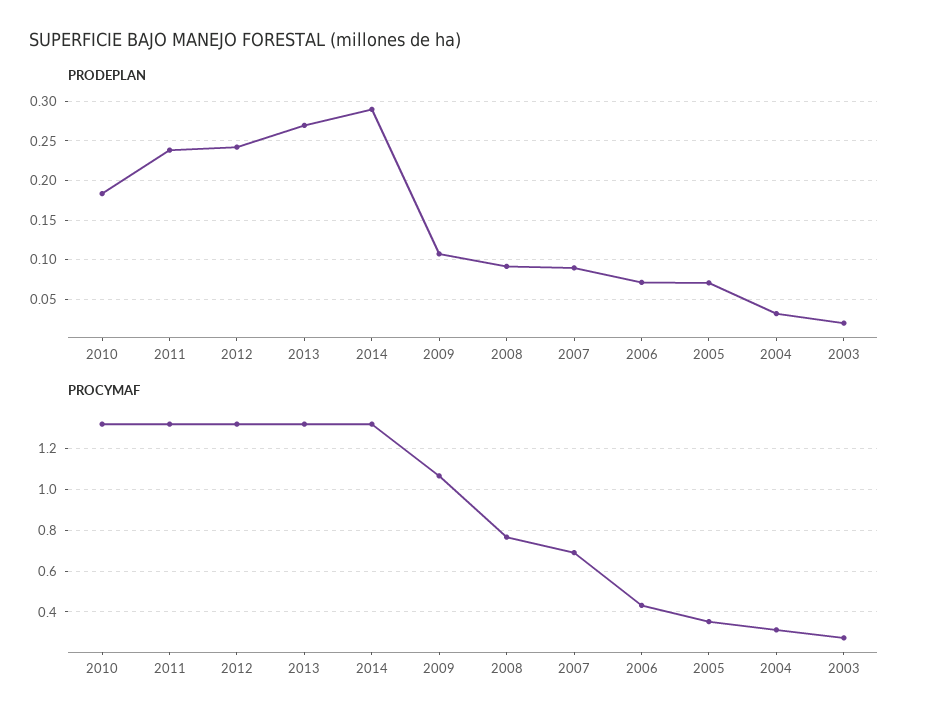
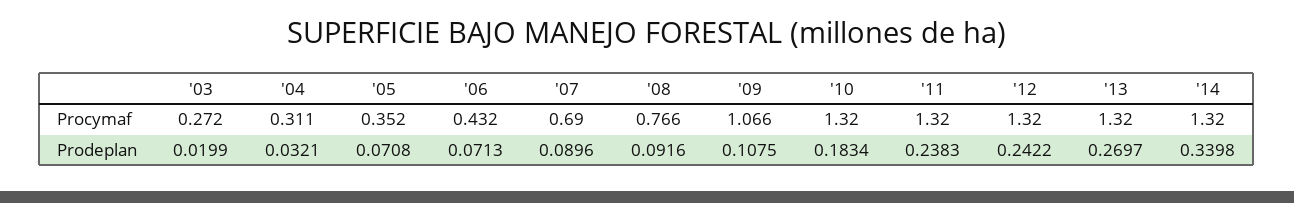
  {
    "PRODEPLAN": {
      "2010": 0.1834,
      "2011": 0.2383,
      "2012": 0.2422,
      "2013": 0.2697,
-     "2014": 0.29,
+     "2014": 0.3398,
      "2009": 0.1075,
      "2008": 0.0916,
      "2007": 0.0896,
      "2006": 0.0713,
      "2005": 0.0708,
      "2004": 0.0321,
      "2003": 0.0199
    },
    "PROCYMAF": {
      "2010": 1.32,
      "2011": 1.32,
      "2012": 1.32,
      "2013": 1.32,
      "2014": 1.32,
      "2009": 1.066,
      "2008": 0.766,
      "2007": 0.69,
      "2006": 0.432,
      "2005": 0.352,
      "2004": 0.311,
      "2003": 0.272
    }
  }

